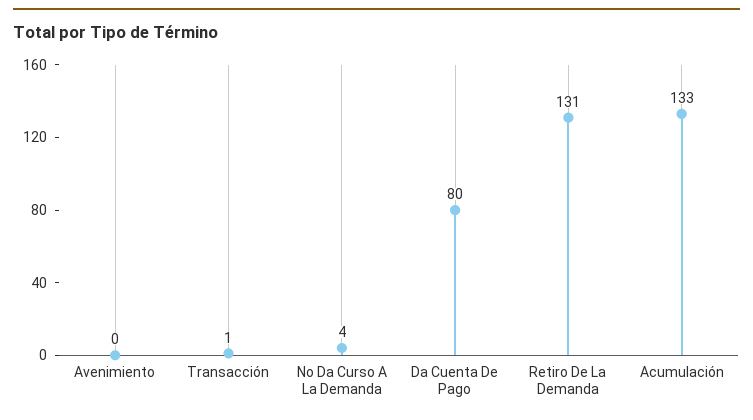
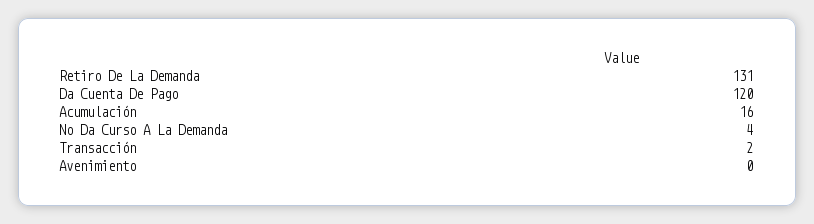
  {
    "Avenimiento": 0,
-   "Transacción": 1,
+   "Transacción": 2,
    "No Da Curso A La Demanda": 4,
-   "Da Cuenta De Pago": 80,
+   "Da Cuenta De Pago": 120,
    "Retiro De La Demanda": 131,
-   "Acumulación": 133
+   "Acumulación": 16
  }

